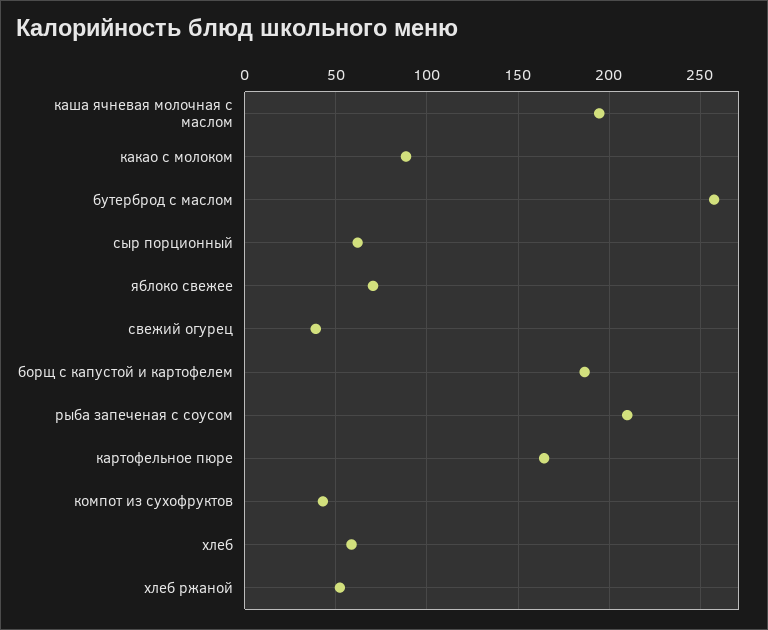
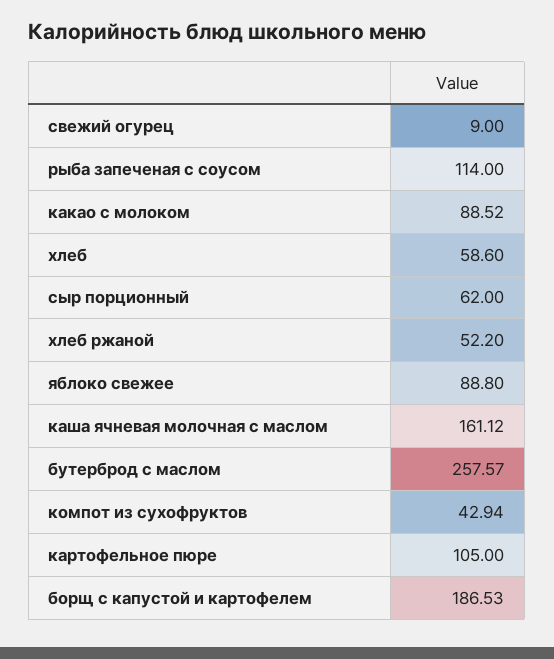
  {
-   "каша ячневая молочная с маслом": 195,
+   "каша ячневая молочная с маслом": 161.12,
    "какао с молоком": 88.52,
    "бутерброд с маслом": 257.57,
    "сыр порционный": 62,
-   "яблоко свежее": 70,
+   "яблоко свежее": 88.8,
-   "свежий огурец": 40,
+   "свежий огурец": 9,
    "борщ с капустой и картофелем": 186.53,
-   "рыба запеченая с соусом": 210,
+   "рыба запеченая с соусом": 114,
-   "картофельное пюре": 165,
+   "картофельное пюре": 105,
    "компот из сухофруктов": 42.94,
    "хлеб": 58.6,
    "хлеб ржаной": 52.2
  }

